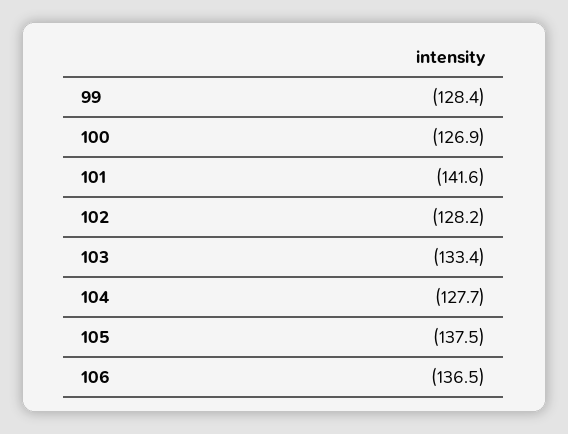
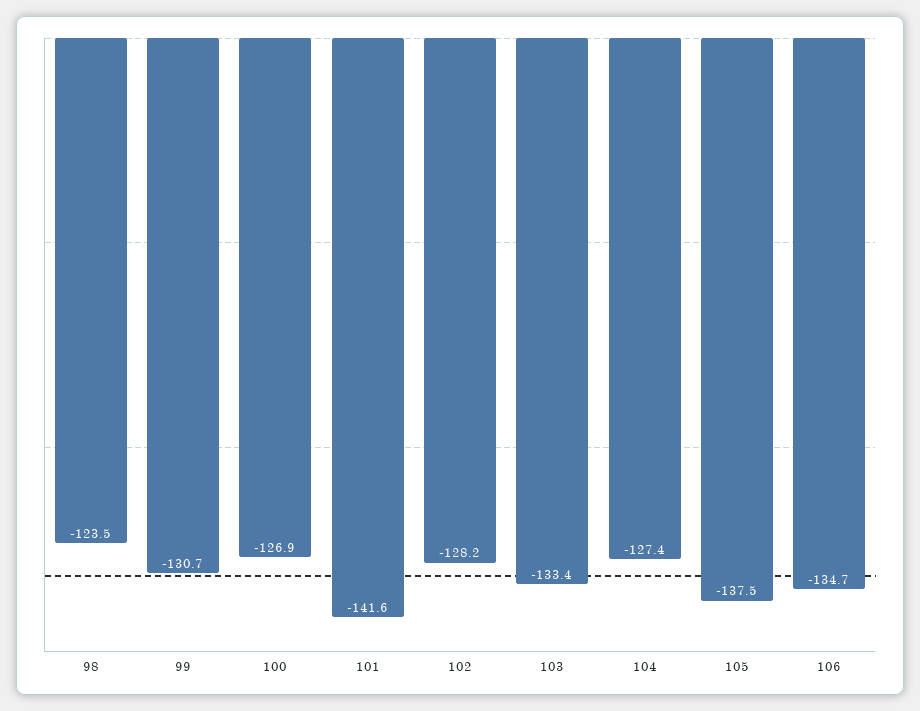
  {
-   "99": -128.4,
+   "99": -130.7,
    "100": -126.9,
    "101": -141.6,
    "102": -128.2,
    "103": -133.4,
-   "104": -127.7,
+   "104": -127.4,
    "105": -137.5,
-   "106": -136.5
+   "106": -134.7,
+   "98": -123.5
  }

